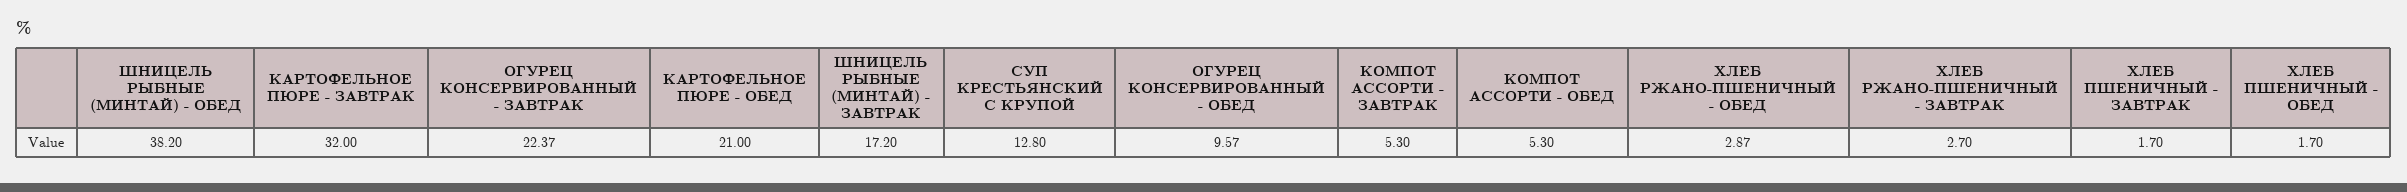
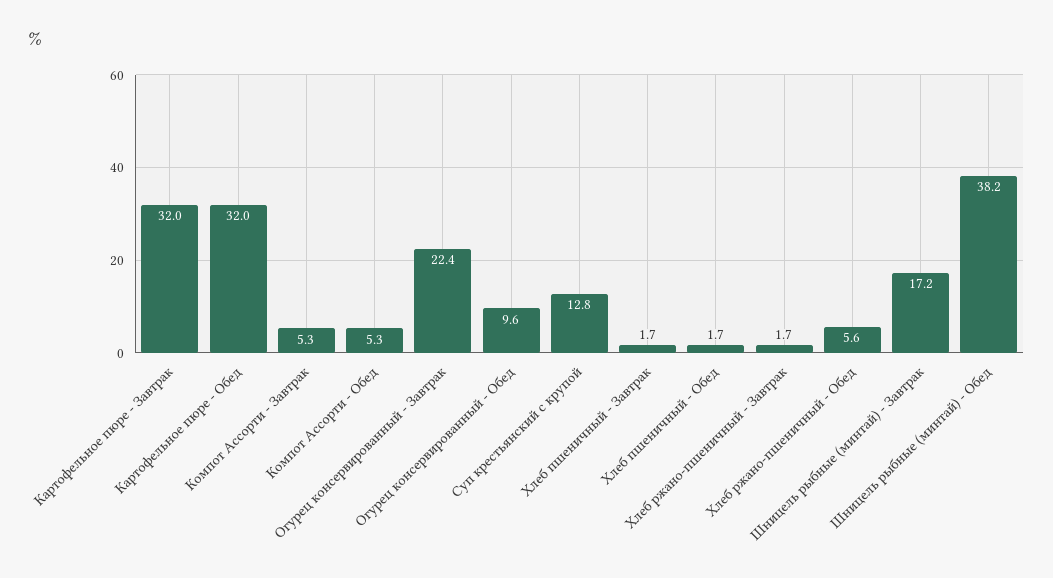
  {
    "ШНИЦЕЛЬ РЫБНЫЕ (МИНТАЙ) - ОБЕД": 38.2,
    "КАРТОФЕЛЬНОЕ ПЮРЕ - ЗАВТРАК": 32,
    "ОГУРЕЦ КОНСЕРВИРОВАННЫЙ - ЗАВТРАК": 22.37,
-   "КАРТОФЕЛЬНОЕ ПЮРЕ - ОБЕД": 21,
+   "КАРТОФЕЛЬНОЕ ПЮРЕ - ОБЕД": 32,
    "ШНИЦЕЛЬ РЫБНЫЕ (МИНТАЙ) - ЗАВТРАК": 17.2,
    "СУП КРЕСТЬЯНСКИЙ С КРУПОЙ": 12.8,
    "ОГУРЕЦ КОНСЕРВИРОВАННЫЙ - ОБЕД": 9.57,
    "КОМПОТ АССОРТИ - ЗАВТРАК": 5.3,
    "КОМПОТ АССОРТИ - ОБЕД": 5.3,
-   "ХЛЕБ РЖАНО-ПШЕНИЧНЫЙ - ОБЕД": 2.87,
+   "ХЛЕБ РЖАНО-ПШЕНИЧНЫЙ - ОБЕД": 5.6,
-   "ХЛЕБ РЖАНО-ПШЕНИЧНЫЙ - ЗАВТРАК": 2.7,
+   "ХЛЕБ РЖАНО-ПШЕНИЧНЫЙ - ЗАВТРАК": 1.7,
    "ХЛЕБ ПШЕНИЧНЫЙ - ЗАВТРАК": 1.7,
    "ХЛЕБ ПШЕНИЧНЫЙ - ОБЕД": 1.7
  }

